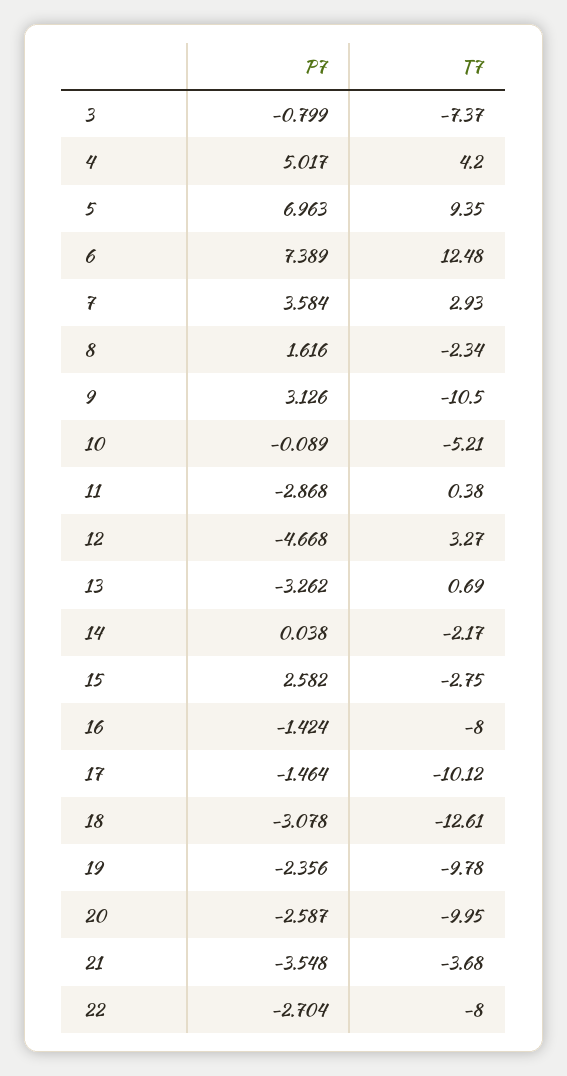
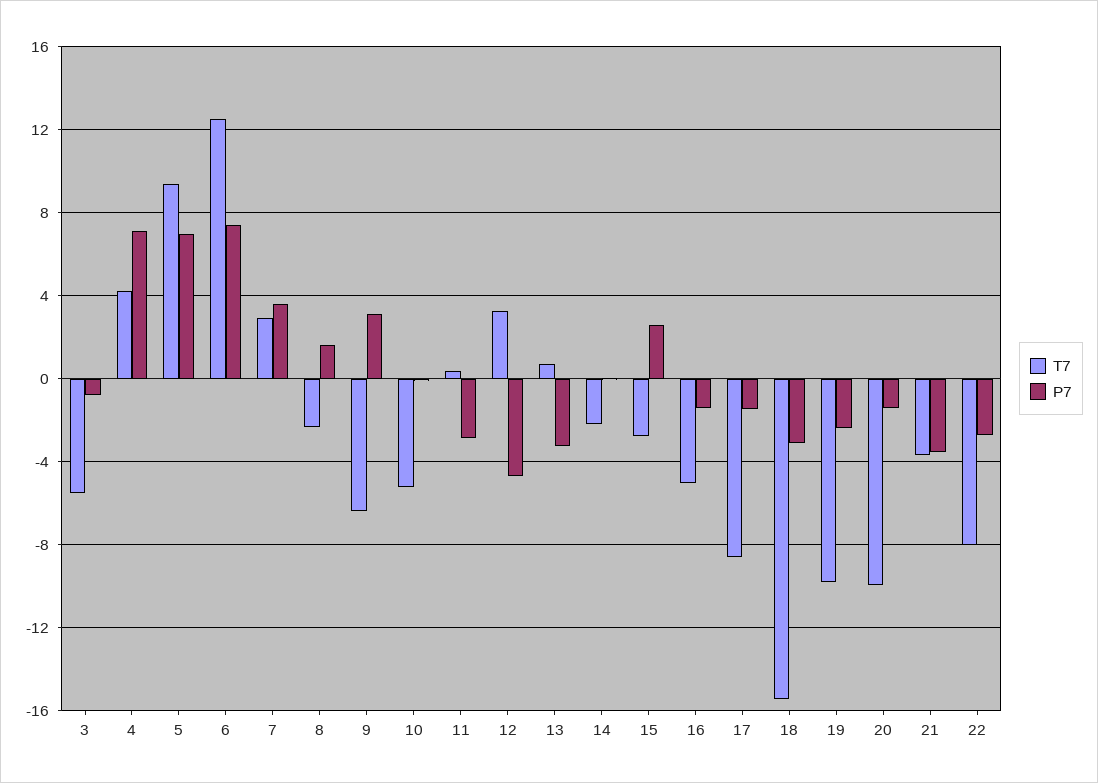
  {
    "P7": {
      "3": -0.799,
-     "4": 5.017,
+     "4": 7,
      "5": 6.963,
      "6": 7.389,
      "7": 3.584,
      "8": 1.616,
      "9": 3.126,
      "10": -0.089,
      "11": -2.868,
      "12": -4.668,
      "13": -3.262,
      "14": 0.038,
      "15": 2.582,
      "16": -1.424,
      "17": -1.464,
      "18": -3.078,
      "19": -2.356,
-     "20": -2.587,
+     "20": -1.5,
      "21": -3.548,
      "22": -2.704
    },
    "T7": {
-     "3": -7.37,
+     "3": -5.5,
      "4": 4.2,
      "5": 9.35,
      "6": 12.48,
      "7": 2.93,
      "8": -2.34,
-     "9": -10.5,
+     "9": -6.5,
      "10": -5.21,
      "11": 0.38,
      "12": 3.27,
      "13": 0.69,
      "14": -2.17,
      "15": -2.75,
-     "16": -8,
+     "16": -5,
-     "17": -10.12,
+     "17": -8.5,
-     "18": -12.61,
+     "18": -15.5,
      "19": -9.78,
      "20": -9.95,
      "21": -3.68,
      "22": -8
    }
  }

